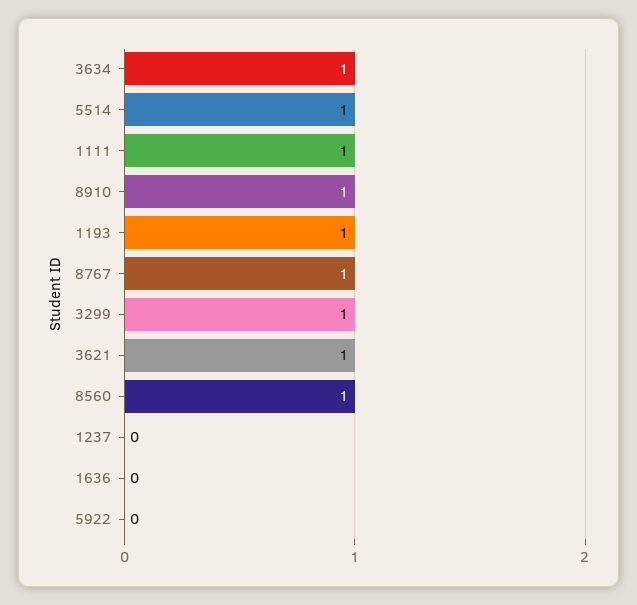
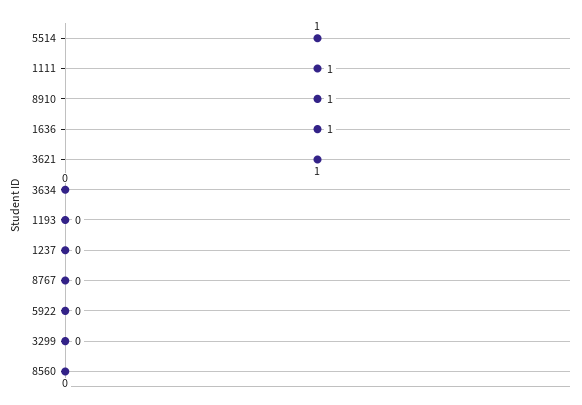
  {
-   "3634": 1,
+   "3634": 0,
    "5514": 1,
    "1111": 1,
    "8910": 1,
-   "1193": 1,
+   "1193": 0,
-   "8767": 1,
+   "8767": 0,
-   "3299": 1,
+   "3299": 0,
    "3621": 1,
-   "8560": 1,
+   "8560": 0,
    "1237": 0,
-   "1636": 0,
+   "1636": 1,
    "5922": 0
  }

